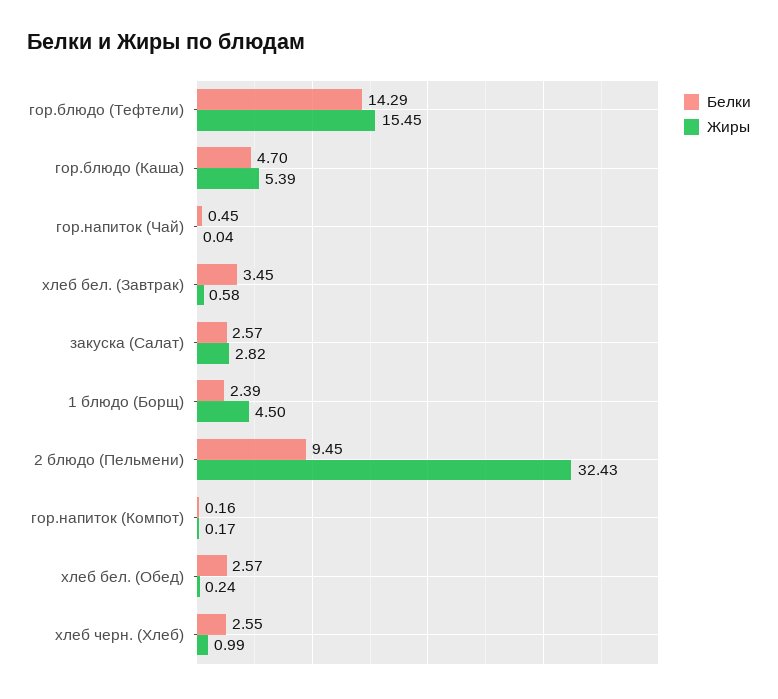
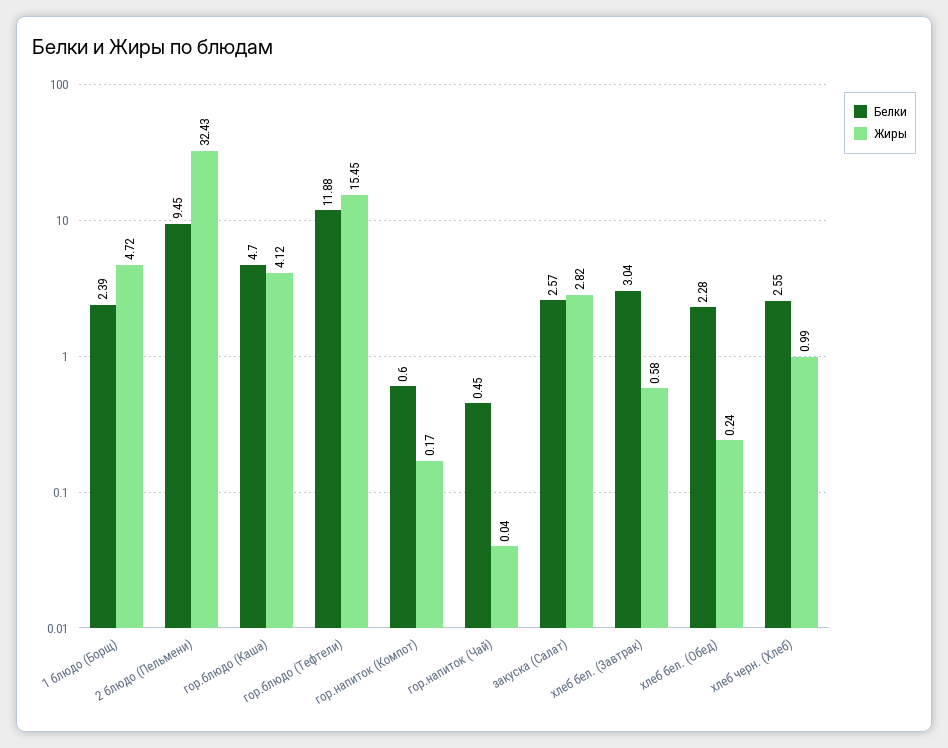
  {
    "Белки": {
-     "гор.блюдо (Тефтели)": 14.29,
+     "гор.блюдо (Тефтели)": 11.88,
      "гор.блюдо (Каша)": 4.7,
      "гор.напиток (Чай)": 0.45,
-     "хлеб бел. (Завтрак)": 3.45,
+     "хлеб бел. (Завтрак)": 3.04,
      "закуска (Салат)": 2.57,
      "1 блюдо (Борщ)": 2.39,
      "2 блюдо (Пельмени)": 9.45,
-     "гор.напиток (Компот)": 0.16,
+     "гор.напиток (Компот)": 0.6,
-     "хлеб бел. (Обед)": 2.57,
+     "хлеб бел. (Обед)": 2.28,
      "хлеб черн. (Хлеб)": 2.55
    },
    "Жиры": {
      "гор.блюдо (Тефтели)": 15.45,
-     "гор.блюдо (Каша)": 5.39,
+     "гор.блюдо (Каша)": 4.12,
      "гор.напиток (Чай)": 0.04,
      "хлеб бел. (Завтрак)": 0.58,
      "закуска (Салат)": 2.82,
-     "1 блюдо (Борщ)": 4.5,
+     "1 блюдо (Борщ)": 4.72,
      "2 блюдо (Пельмени)": 32.43,
      "гор.напиток (Компот)": 0.17,
      "хлеб бел. (Обед)": 0.24,
      "хлеб черн. (Хлеб)": 0.99
    }
  }

